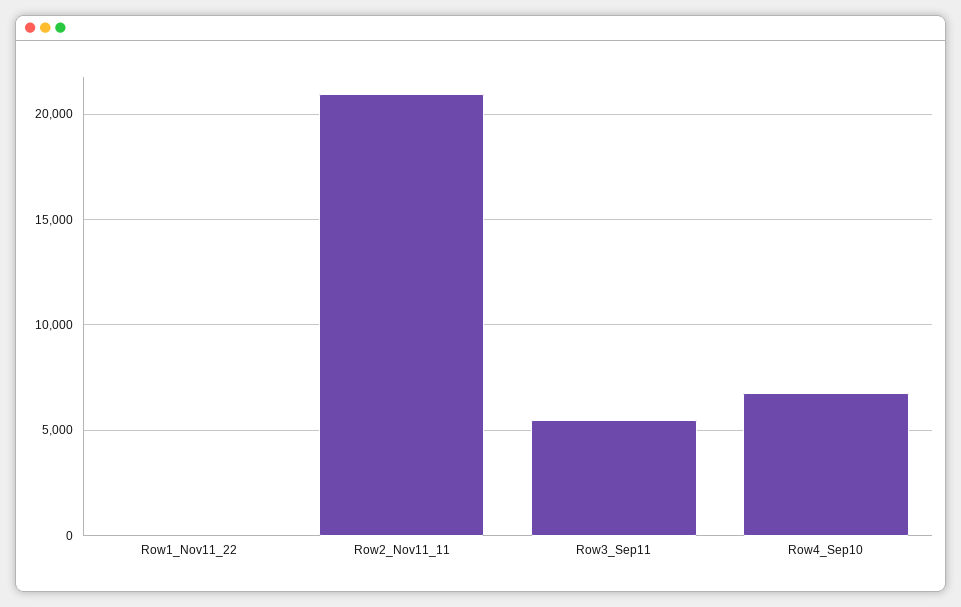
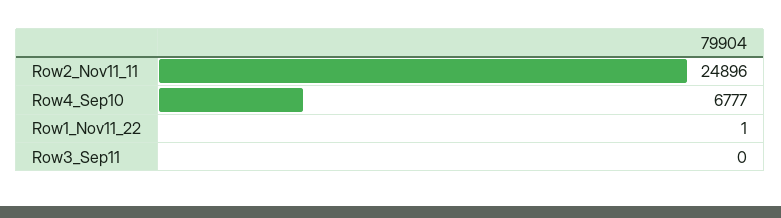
  {
    "Row1_Nov11_22": 1,
-   "Row2_Nov11_11": 21000,
+   "Row2_Nov11_11": 24896,
-   "Row3_Sep11": 5500,
+   "Row3_Sep11": 0,
    "Row4_Sep10": 6777
  }

